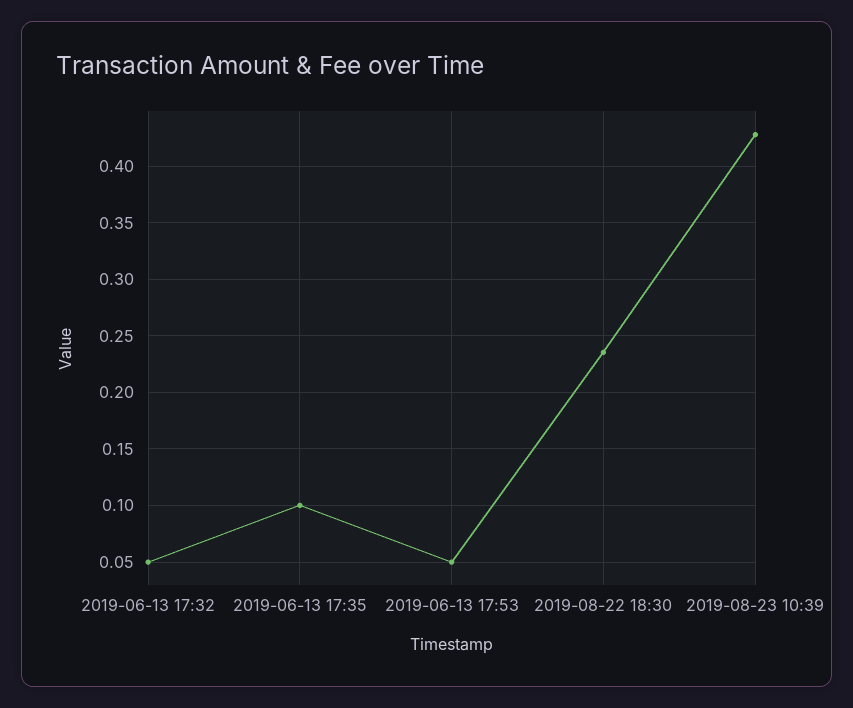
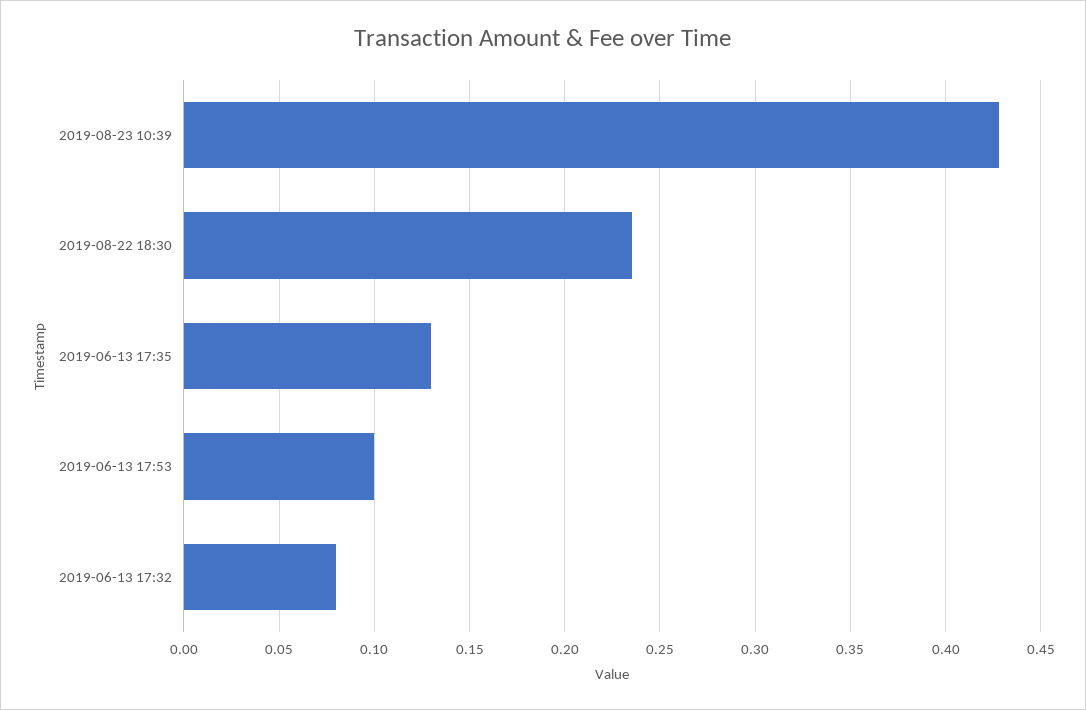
  {
-   "2019-06-13 17:32": 0.05,
+   "2019-06-13 17:32": 0.08,
-   "2019-06-13 17:35": 0.1,
+   "2019-06-13 17:35": 0.13,
-   "2019-06-13 17:53": 0.05,
+   "2019-06-13 17:53": 0.1,
    "2019-08-22 18:30": 0.235,
    "2019-08-23 10:39": 0.43
  }

